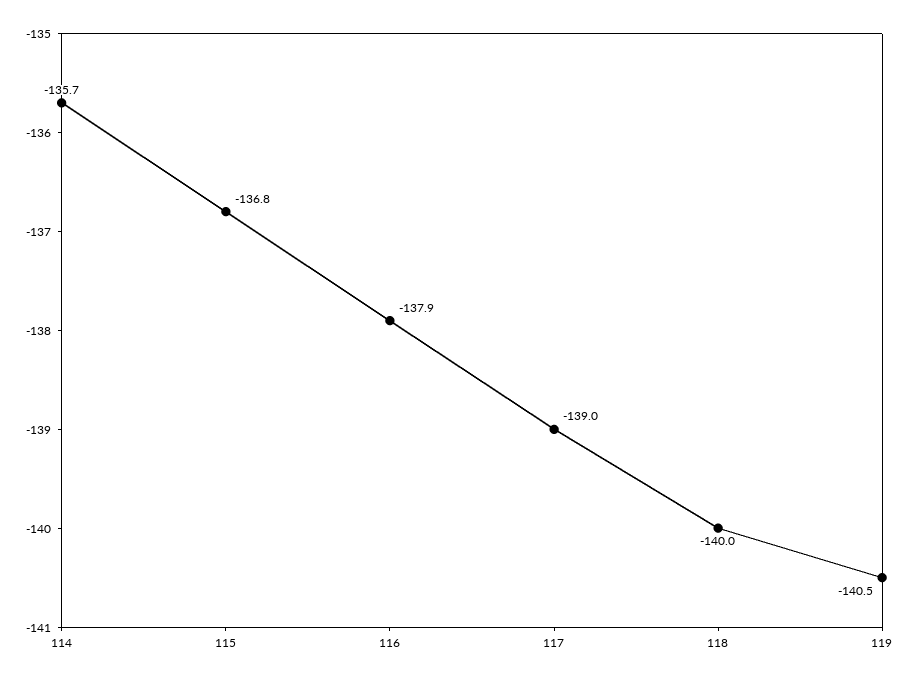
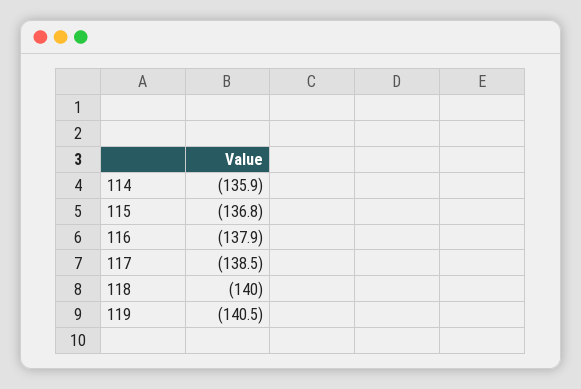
  {
-   "114": -135.7,
+   "114": -135.9,
    "115": -136.8,
    "116": -137.9,
-   "117": -139,
+   "117": -138.5,
    "118": -140,
    "119": -140.5
  }

